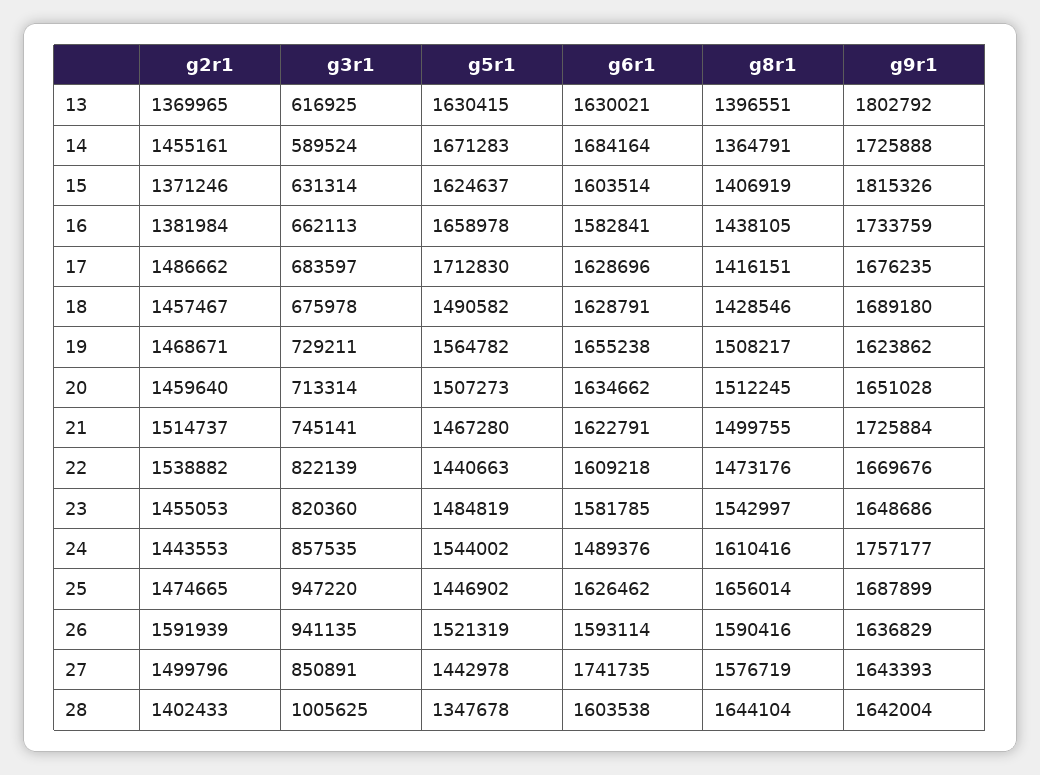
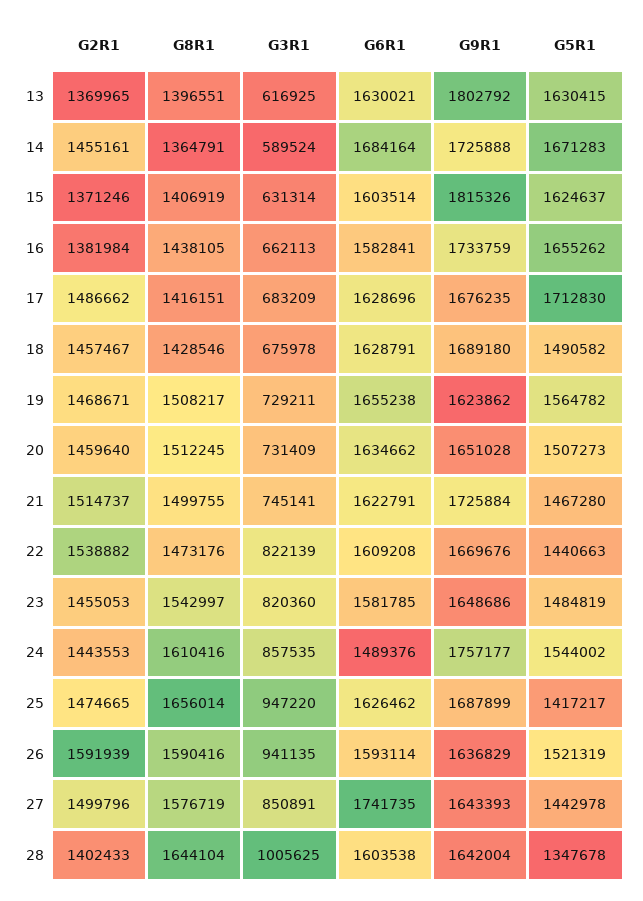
  {
    "g2r1": {
      "13": 1369965,
      "14": 1455161,
      "15": 1371246,
      "16": 1381984,
      "17": 1486662,
      "18": 1457467,
      "19": 1468671,
      "20": 1459640,
      "21": 1514737,
      "22": 1538882,
      "23": 1455053,
      "24": 1443553,
      "25": 1474665,
      "26": 1591939,
      "27": 1499796,
      "28": 1402433
    },
    "g3r1": {
      "13": 616925,
      "14": 589524,
      "15": 631314,
      "16": 662113,
-     "17": 683597,
+     "17": 683209,
      "18": 675978,
      "19": 729211,
-     "20": 713314,
+     "20": 731409,
      "21": 745141,
      "22": 822139,
      "23": 820360,
      "24": 857535,
      "25": 947220,
      "26": 941135,
      "27": 850891,
      "28": 1005625
    },
    "g5r1": {
      "13": 1630415,
      "14": 1671283,
      "15": 1624637,
-     "16": 1658978,
+     "16": 1655262,
      "17": 1712830,
      "18": 1490582,
      "19": 1564782,
      "20": 1507273,
      "21": 1467280,
      "22": 1440663,
      "23": 1484819,
      "24": 1544002,
-     "25": 1446902,
+     "25": 1417217,
      "26": 1521319,
      "27": 1442978,
      "28": 1347678
    },
    "g6r1": {
      "13": 1630021,
      "14": 1684164,
      "15": 1603514,
      "16": 1582841,
      "17": 1628696,
      "18": 1628791,
      "19": 1655238,
      "20": 1634662,
      "21": 1622791,
-     "22": 1609218,
+     "22": 1609208,
      "23": 1581785,
      "24": 1489376,
      "25": 1626462,
      "26": 1593114,
      "27": 1741735,
      "28": 1603538
    },
    "g8r1": {
      "13": 1396551,
      "14": 1364791,
      "15": 1406919,
      "16": 1438105,
      "17": 1416151,
      "18": 1428546,
      "19": 1508217,
      "20": 1512245,
      "21": 1499755,
      "22": 1473176,
      "23": 1542997,
      "24": 1610416,
      "25": 1656014,
      "26": 1590416,
      "27": 1576719,
      "28": 1644104
    },
    "g9r1": {
      "13": 1802792,
      "14": 1725888,
      "15": 1815326,
      "16": 1733759,
      "17": 1676235,
      "18": 1689180,
      "19": 1623862,
      "20": 1651028,
      "21": 1725884,
      "22": 1669676,
      "23": 1648686,
      "24": 1757177,
      "25": 1687899,
      "26": 1636829,
      "27": 1643393,
      "28": 1642004
    }
  }

